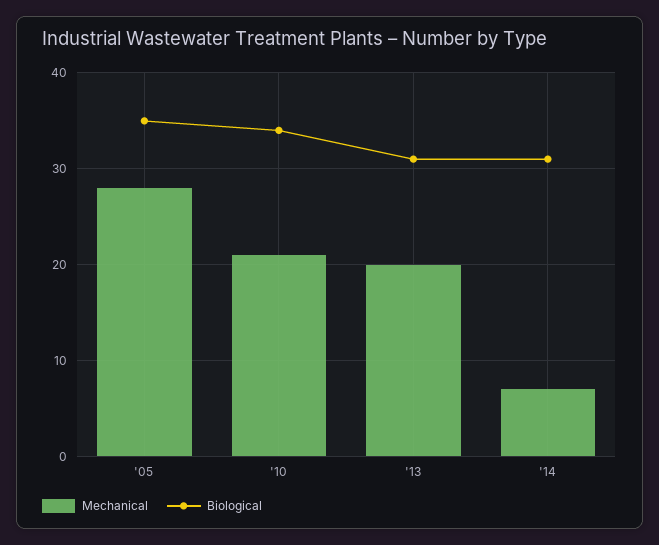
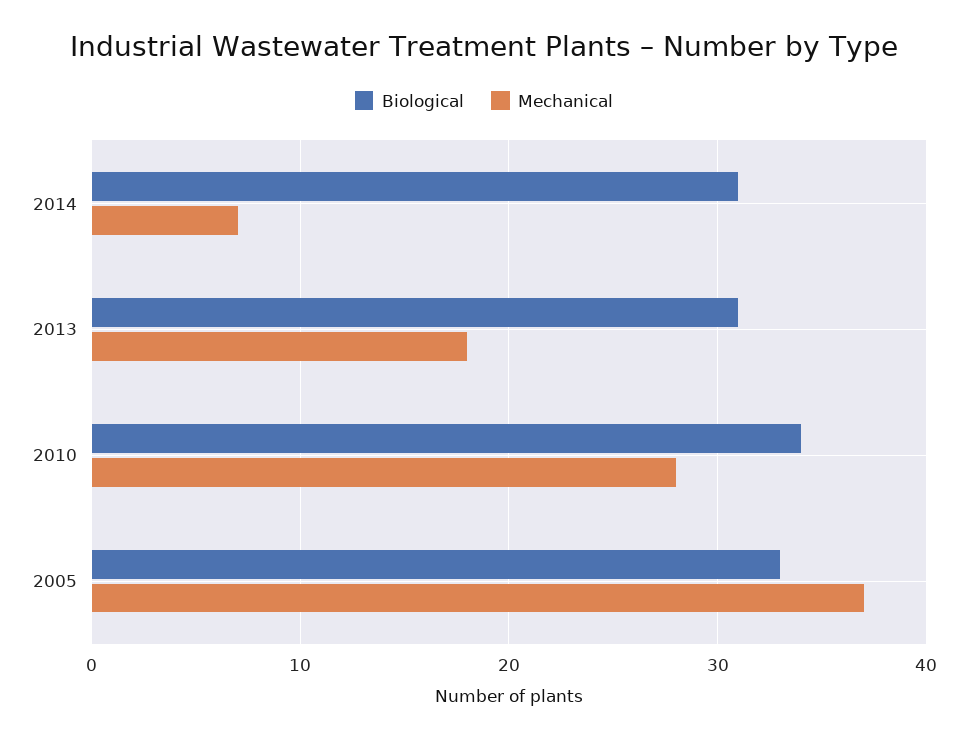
  {
    "Mechanical": {
-     "'05": 28,
+     "'05": 37,
-     "'10": 21,
+     "'10": 28,
-     "'13": 20,
+     "'13": 18,
      "'14": 7
    },
    "Biological": {
-     "'05": 35,
+     "'05": 33,
      "'10": 34,
      "'13": 31,
      "'14": 31
    }
  }

